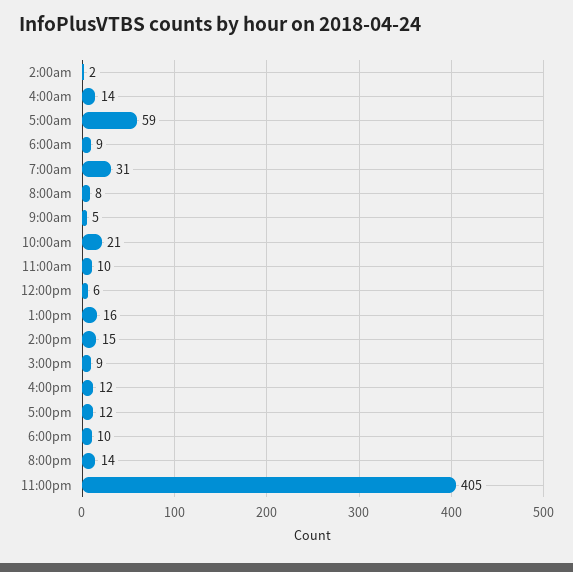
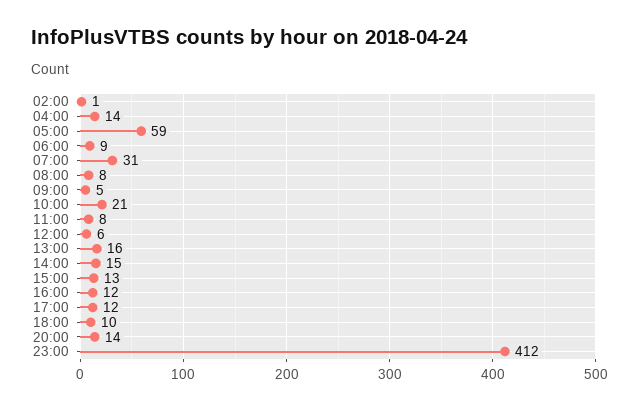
  {
-   "2:00am": 2,
+   "2:00am": 1,
    "4:00am": 14,
    "5:00am": 59,
    "6:00am": 9,
    "7:00am": 31,
    "8:00am": 8,
    "9:00am": 5,
    "10:00am": 21,
-   "11:00am": 10,
+   "11:00am": 8,
    "12:00pm": 6,
    "1:00pm": 16,
    "2:00pm": 15,
-   "3:00pm": 9,
+   "3:00pm": 13,
    "4:00pm": 12,
    "5:00pm": 12,
    "6:00pm": 10,
    "8:00pm": 14,
-   "11:00pm": 405
+   "11:00pm": 412
  }

